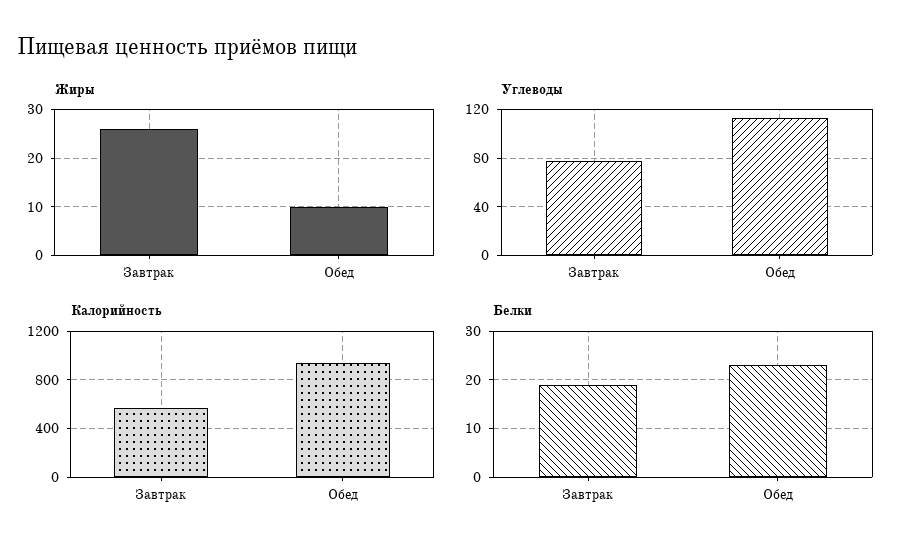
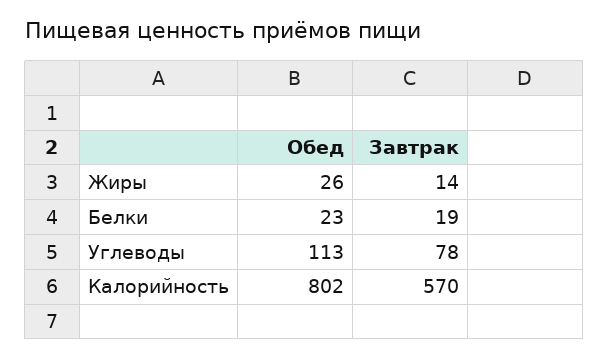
  {
    "Жиры": {
-     "Завтрак": 25,
+     "Завтрак": 14,
-     "Обед": 10
+     "Обед": 26
    },
    "Углеводы": {
      "Завтрак": 78,
      "Обед": 113
    },
    "Калорийность": {
      "Завтрак": 570,
-     "Обед": 950
+     "Обед": 802
    },
    "Белки": {
      "Завтрак": 19,
      "Обед": 23
    }
  }

